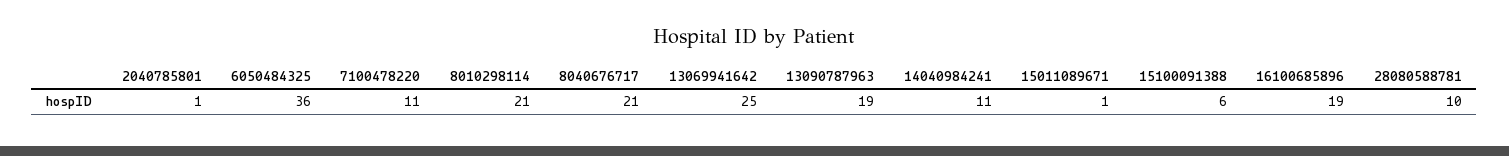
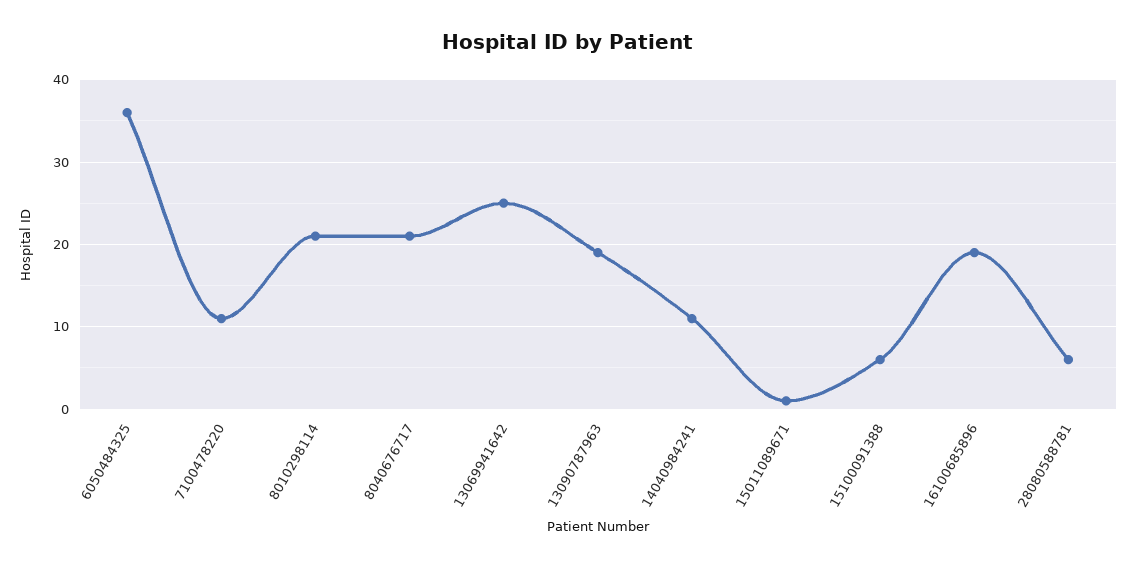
  {
-   "2040785801": 1,
    "6050484325": 36,
    "7100478220": 11,
    "8010298114": 21,
    "8040676717": 21,
    "13069941642": 25,
    "13090787963": 19,
    "14040984241": 11,
    "15011089671": 1,
    "15100091388": 6,
    "16100685896": 19,
-   "28080588781": 10
+   "28080588781": 6
  }

